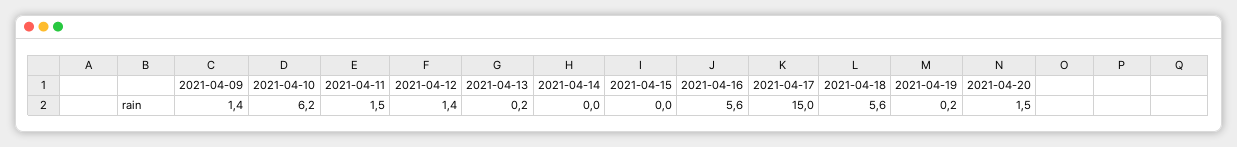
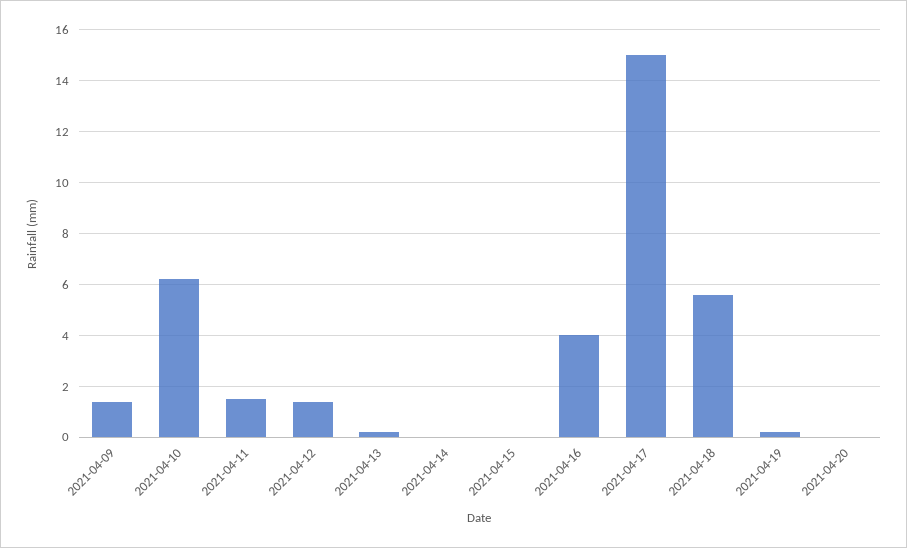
  {
    "2021-04-09": 1.4,
    "2021-04-10": 6.2,
    "2021-04-11": 1.5,
    "2021-04-12": 1.4,
    "2021-04-13": 0.2,
    "2021-04-14": 0,
    "2021-04-15": 0,
-   "2021-04-16": 5.6,
+   "2021-04-16": 4,
    "2021-04-17": 15,
    "2021-04-18": 5.6,
    "2021-04-19": 0.2,
-   "2021-04-20": 1.5
+   "2021-04-20": 0
  }

